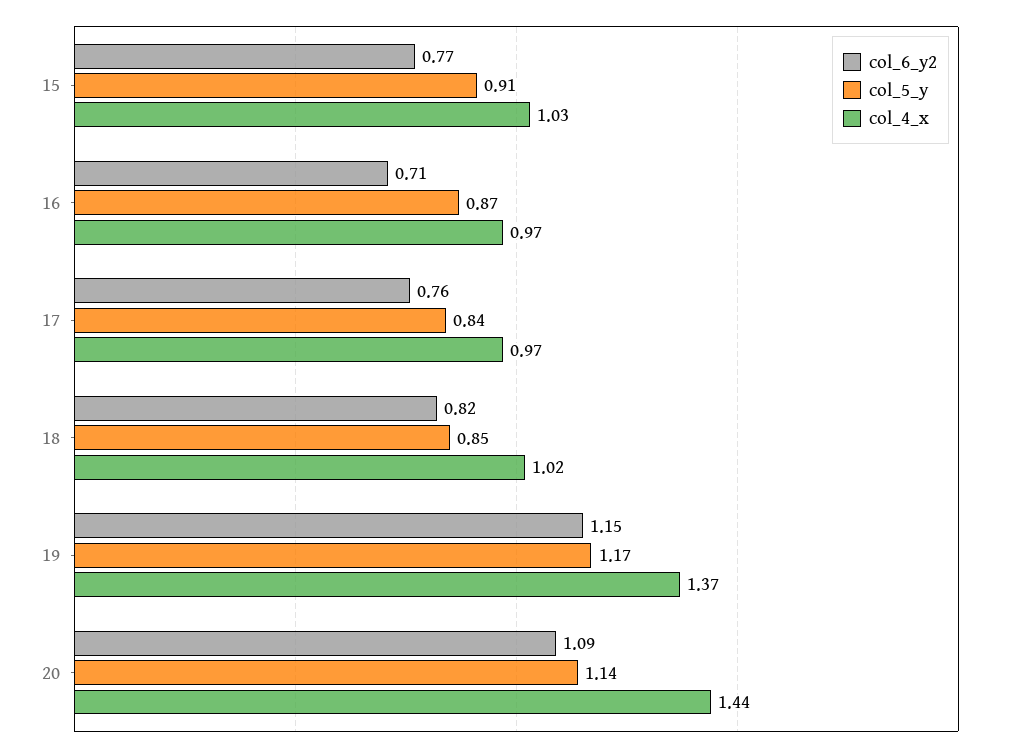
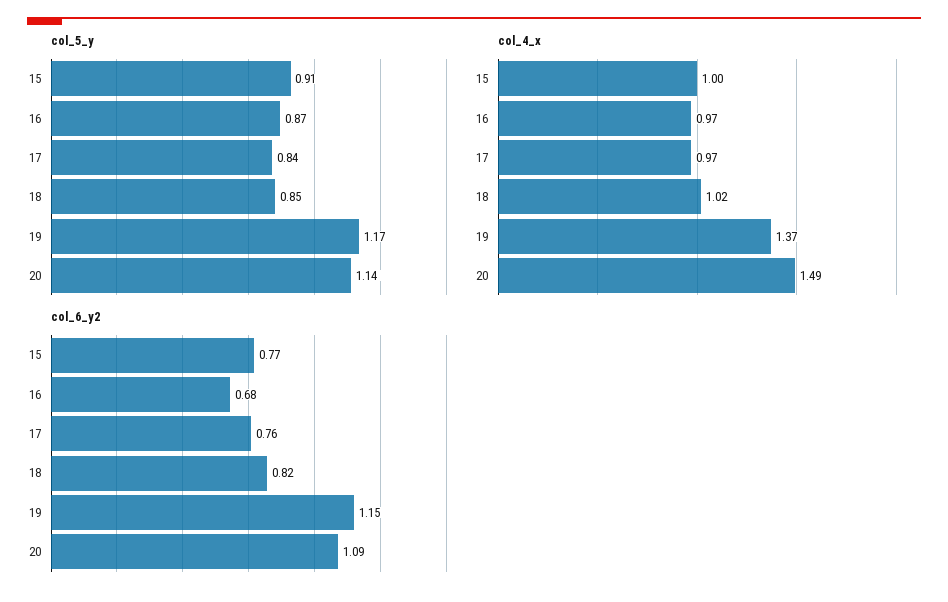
  {
    "col_6_y2": {
      "15": 0.77,
-     "16": 0.71,
+     "16": 0.68,
      "17": 0.76,
      "18": 0.82,
      "19": 1.15,
      "20": 1.09
    },
    "col_5_y": {
      "15": 0.91,
      "16": 0.87,
      "17": 0.84,
      "18": 0.85,
      "19": 1.17,
      "20": 1.14
    },
    "col_4_x": {
-     "15": 1.03,
+     "15": 1,
      "16": 0.97,
      "17": 0.97,
      "18": 1.02,
      "19": 1.37,
-     "20": 1.44
+     "20": 1.49
    }
  }

